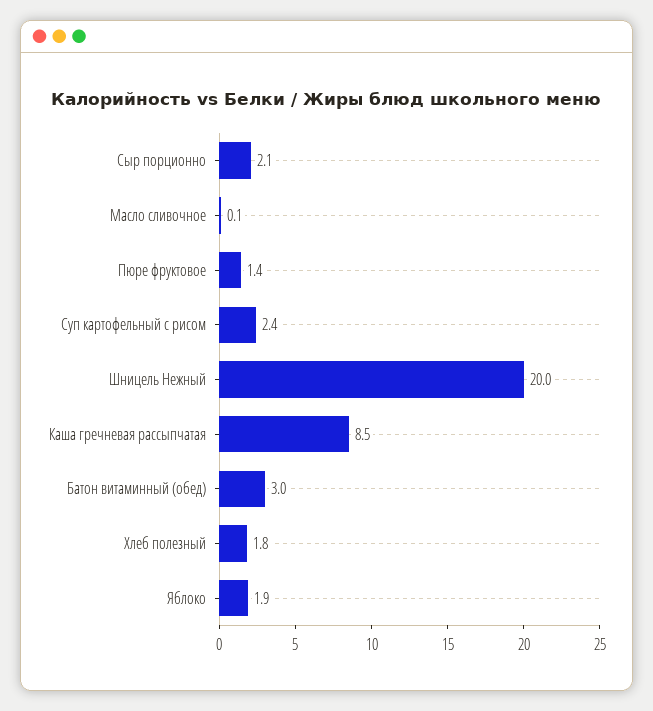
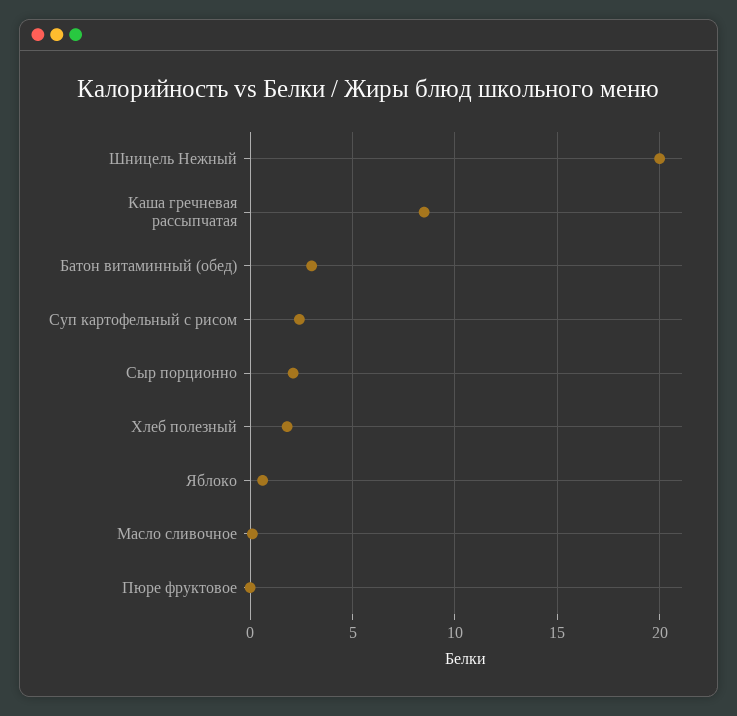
  {
    "Сыр порционно": 2.1,
    "Масло сливочное": 0.1,
-   "Пюре фруктовое": 1.4,
+   "Пюре фруктовое": 0,
    "Суп картофельный с рисом": 2.4,
    "Шницель Нежный": 20,
    "Каша гречневая рассыпчатая": 8.5,
    "Батон витаминный (обед)": 3,
    "Хлеб полезный": 1.8,
-   "Яблоко": 1.9
+   "Яблоко": 0.5
  }

